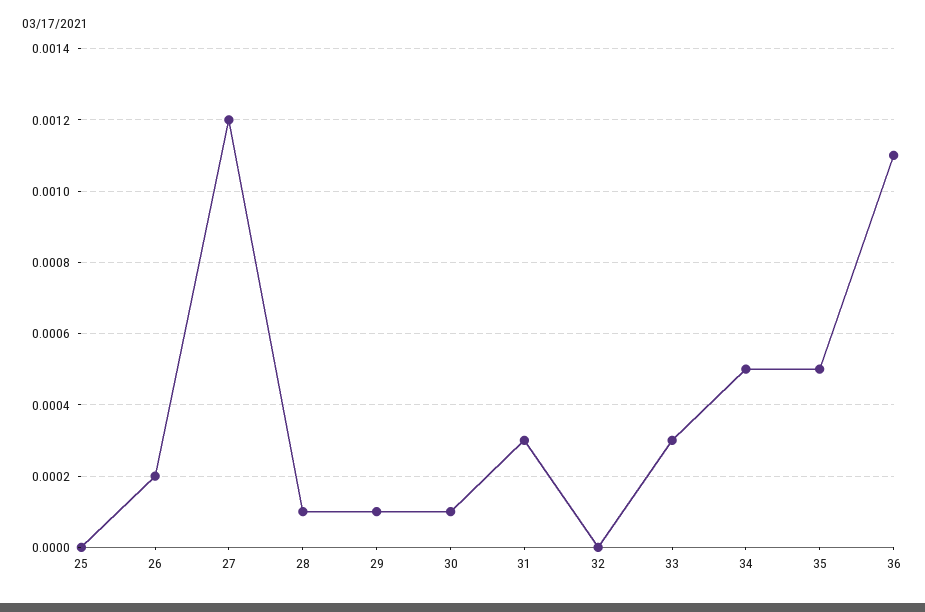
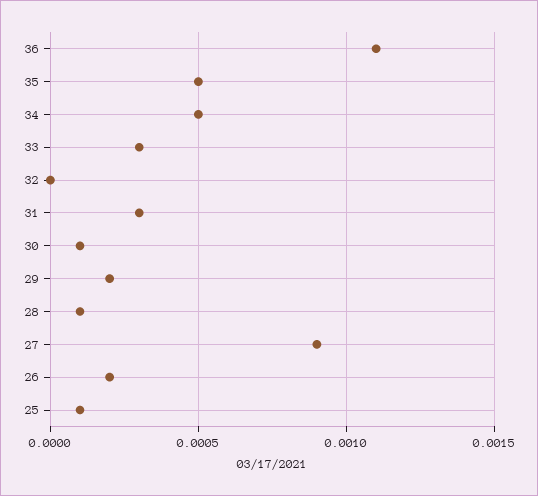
  {
-   "25": 0,
+   "25": 0.0001,
    "26": 0.0002,
-   "27": 0.0012,
+   "27": 0.0009,
    "28": 0.0001,
-   "29": 0.0001,
+   "29": 0.0002,
    "30": 0.0001,
    "31": 0.0003,
    "32": 0,
    "33": 0.0003,
    "34": 0.0005,
    "35": 0.0005,
    "36": 0.0011
  }

